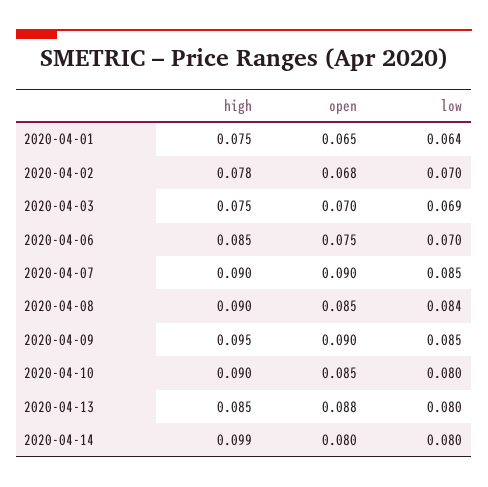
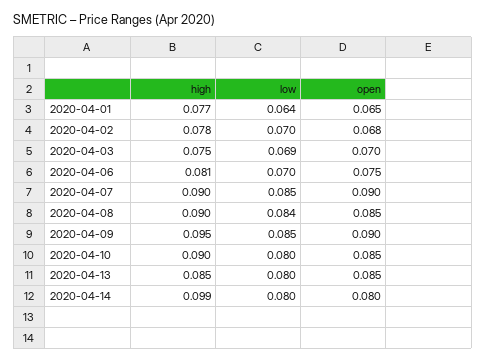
  {
    "high": {
-     "2020-04-01": 0.075,
+     "2020-04-01": 0.077,
      "2020-04-02": 0.078,
      "2020-04-03": 0.075,
-     "2020-04-06": 0.085,
+     "2020-04-06": 0.081,
      "2020-04-07": 0.09,
      "2020-04-08": 0.09,
      "2020-04-09": 0.095,
      "2020-04-10": 0.09,
      "2020-04-13": 0.085,
      "2020-04-14": 0.099
    },
    "open": {
      "2020-04-01": 0.065,
      "2020-04-02": 0.068,
      "2020-04-03": 0.07,
      "2020-04-06": 0.075,
      "2020-04-07": 0.09,
      "2020-04-08": 0.085,
      "2020-04-09": 0.09,
      "2020-04-10": 0.085,
-     "2020-04-13": 0.088,
+     "2020-04-13": 0.085,
      "2020-04-14": 0.08
    },
    "low": {
      "2020-04-01": 0.064,
      "2020-04-02": 0.07,
      "2020-04-03": 0.069,
      "2020-04-06": 0.07,
      "2020-04-07": 0.085,
      "2020-04-08": 0.084,
      "2020-04-09": 0.085,
      "2020-04-10": 0.08,
      "2020-04-13": 0.08,
      "2020-04-14": 0.08
    }
  }

